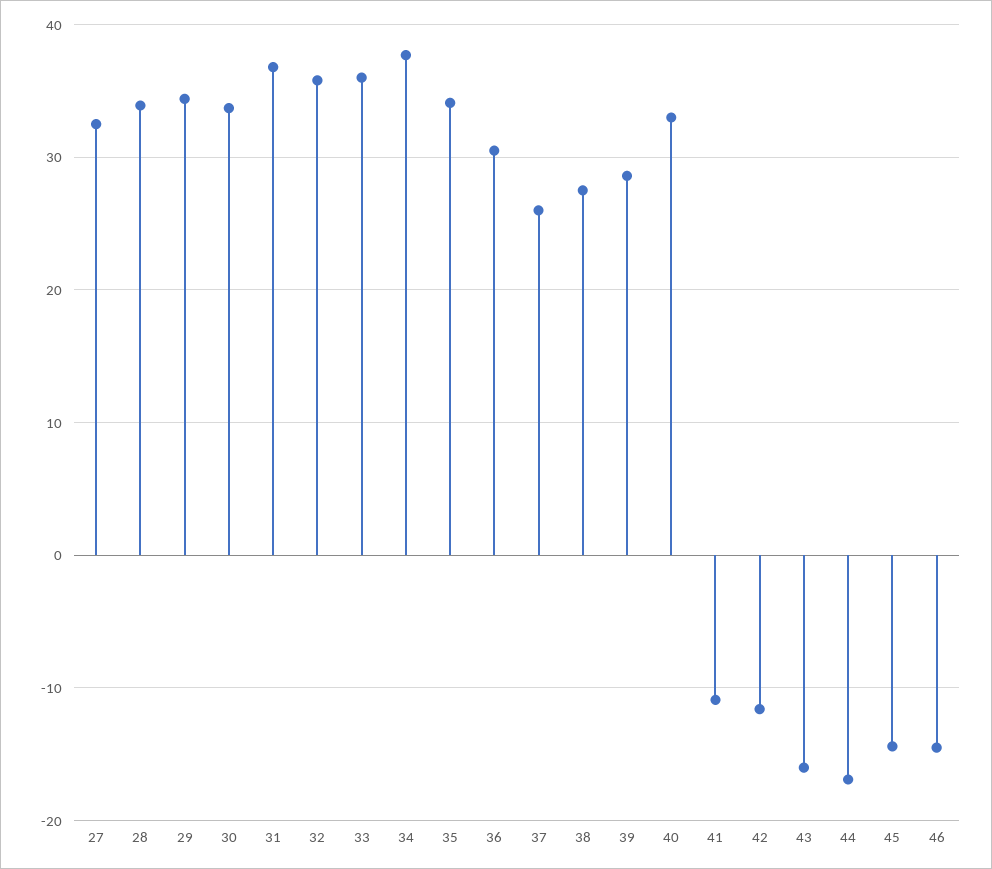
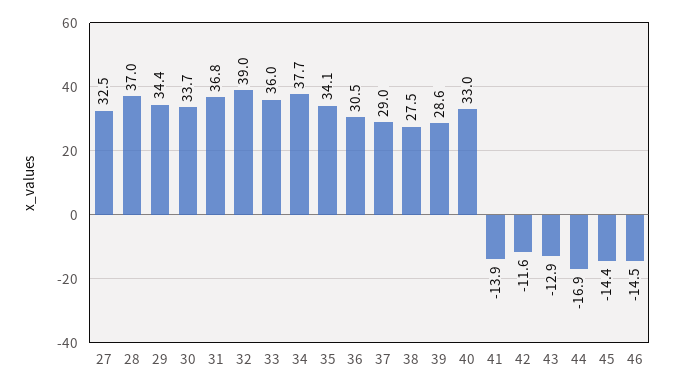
  {
    "27": 32.5,
-   "28": 34,
+   "28": 37,
    "29": 34.4,
    "30": 33.7,
    "31": 36.8,
-   "32": 36,
+   "32": 39,
    "33": 36,
    "34": 37.7,
    "35": 34.1,
    "36": 30.5,
-   "37": 26,
+   "37": 29,
    "38": 27.5,
    "39": 28.6,
    "40": 33,
-   "41": -11,
+   "41": -13.9,
    "42": -11.6,
-   "43": -16,
+   "43": -12.9,
    "44": -16.9,
    "45": -14.4,
    "46": -14.5
  }

